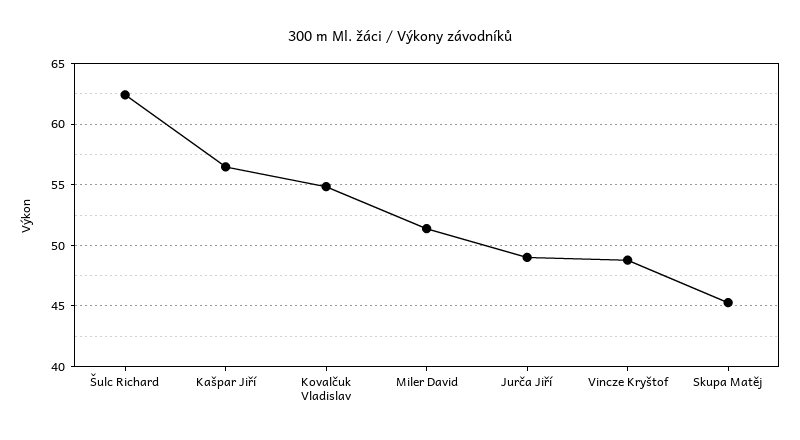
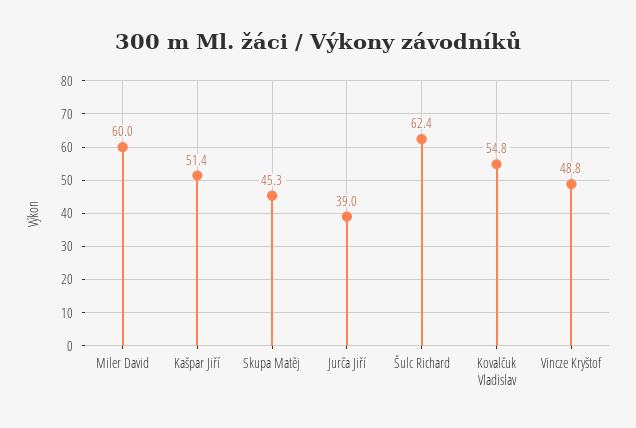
  {
    "Šulc Richard": 62.4,
-   "Kašpar Jiří": 56.5,
+   "Kašpar Jiří": 51.4,
    "Kovalčuk Vladislav": 54.8,
-   "Miler David": 51.5,
+   "Miler David": 60,
-   "Jurča Jiří": 49,
+   "Jurča Jiří": 39,
    "Vincze Kryštof": 48.8,
    "Skupa Matěj": 45.3
  }

